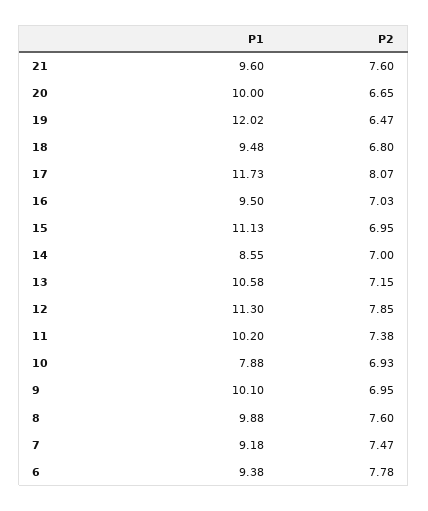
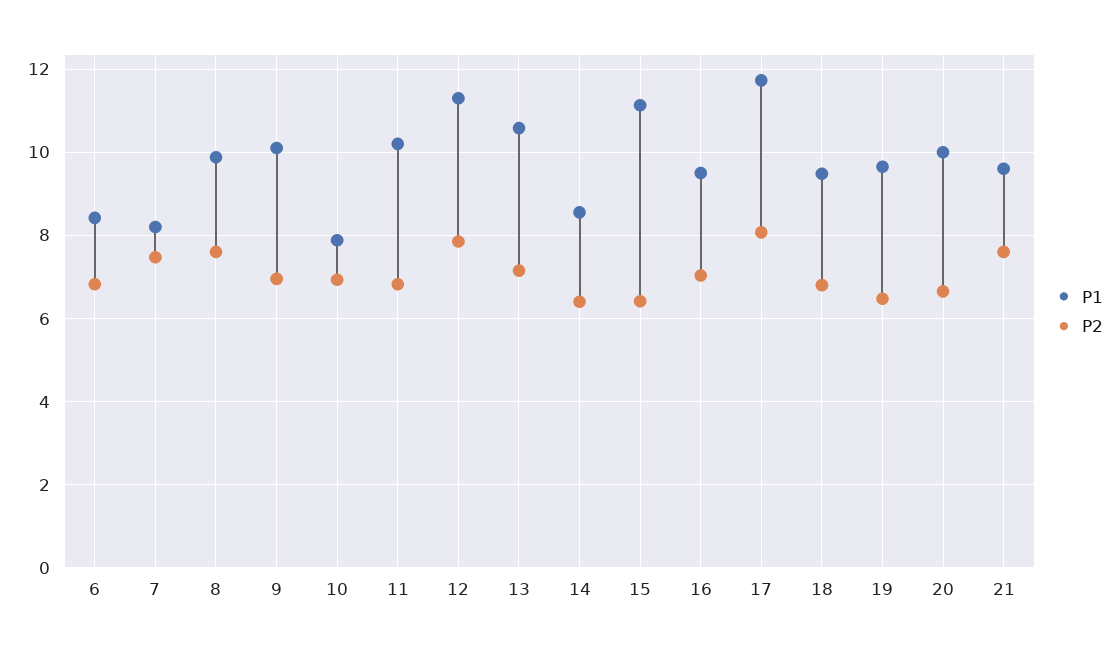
  {
    "P1": {
      "21": 9.6,
      "20": 10,
-     "19": 12.02,
+     "19": 9.6,
      "18": 9.48,
      "17": 11.73,
      "16": 9.5,
      "15": 11.13,
      "14": 8.55,
      "13": 10.58,
      "12": 11.3,
      "11": 10.2,
      "10": 7.88,
      "9": 10.1,
      "8": 9.88,
-     "7": 9.18,
+     "7": 8.2,
-     "6": 9.38
+     "6": 8.4
    },
    "P2": {
      "21": 7.6,
      "20": 6.65,
      "19": 6.47,
      "18": 6.8,
      "17": 8.07,
      "16": 7.03,
-     "15": 6.95,
+     "15": 6.4,
-     "14": 7,
+     "14": 6.4,
      "13": 7.15,
      "12": 7.85,
-     "11": 7.38,
+     "11": 6.8,
      "10": 6.93,
      "9": 6.95,
      "8": 7.6,
      "7": 7.47,
-     "6": 7.78
+     "6": 6.8
    }
  }

